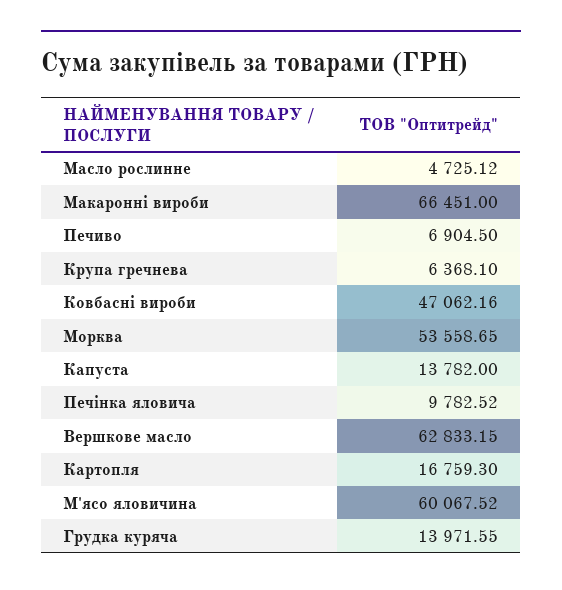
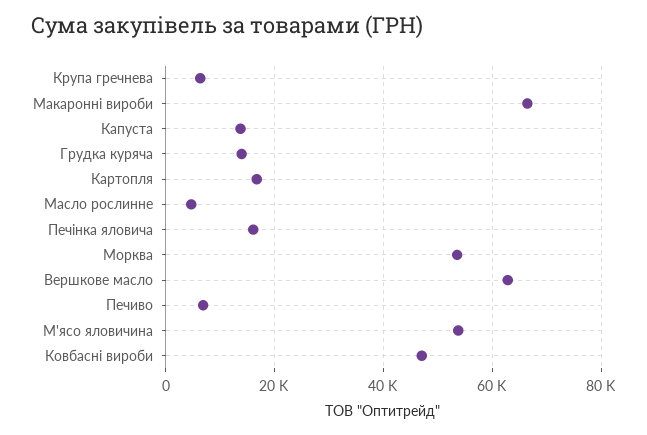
  {
    "Масло рослинне": 4725.12,
    "Макаронні вироби": 66451,
    "Печиво": 6904.5,
    "Крупа гречнева": 6368.1,
    "Ковбасні вироби": 47062.16,
    "Морква": 53558.65,
    "Капуста": 13782,
-   "Печінка яловича": 9782.52,
+   "Печінка яловича": 16000,
    "Вершкове масло": 62833.15,
    "Картопля": 16759.3,
-   "М'ясо яловичина": 60067.52,
+   "М'ясо яловичина": 54000,
    "Грудка куряча": 13971.55
  }

